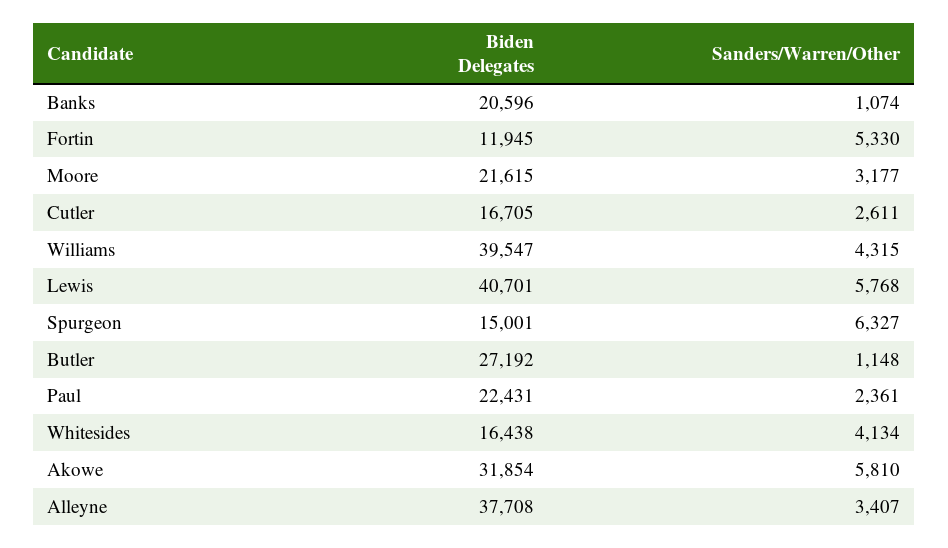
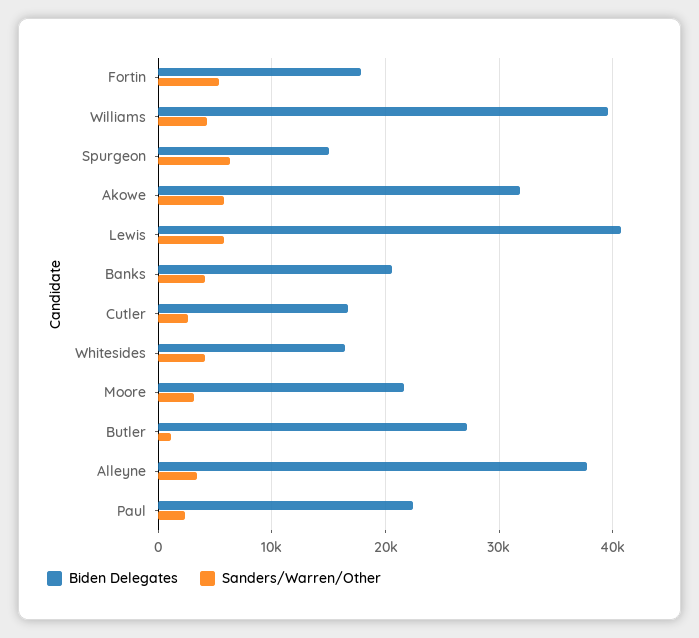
  {
    "Biden Delegates": {
      "Banks": 20596,
-     "Fortin": 11945,
+     "Fortin": 18000,
      "Moore": 21615,
      "Cutler": 16705,
      "Williams": 39547,
      "Lewis": 40701,
      "Spurgeon": 15001,
      "Butler": 27192,
      "Paul": 22431,
      "Whitesides": 16438,
      "Akowe": 31854,
      "Alleyne": 37708
    },
    "Sanders/Warren/Other": {
-     "Banks": 1074,
+     "Banks": 4000,
      "Fortin": 5330,
      "Moore": 3177,
      "Cutler": 2611,
      "Williams": 4315,
      "Lewis": 5768,
      "Spurgeon": 6327,
      "Butler": 1148,
      "Paul": 2361,
      "Whitesides": 4134,
      "Akowe": 5810,
      "Alleyne": 3407
    }
  }

